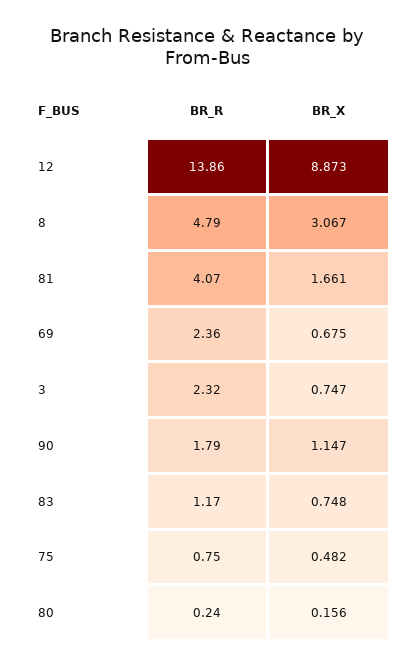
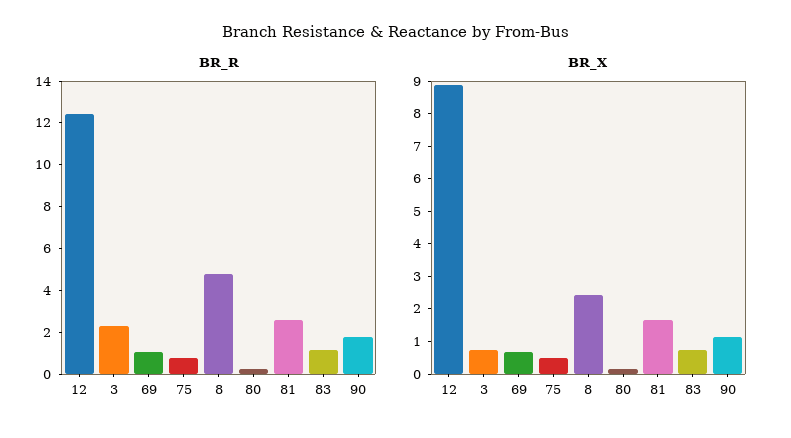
  {
    "BR_R": {
-     "12": 13.86,
+     "12": 12.5,
      "8": 4.79,
-     "81": 4.07,
+     "81": 2.5,
-     "69": 2.36,
+     "69": 1,
      "3": 2.32,
      "90": 1.79,
      "83": 1.17,
      "75": 0.75,
      "80": 0.24
    },
    "BR_X": {
      "12": 8.873,
-     "8": 3.067,
+     "8": 2.5,
      "81": 1.661,
      "69": 0.675,
      "3": 0.747,
      "90": 1.147,
      "83": 0.748,
      "75": 0.482,
      "80": 0.156
    }
  }

